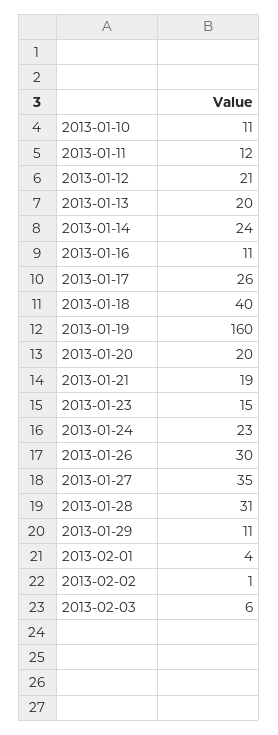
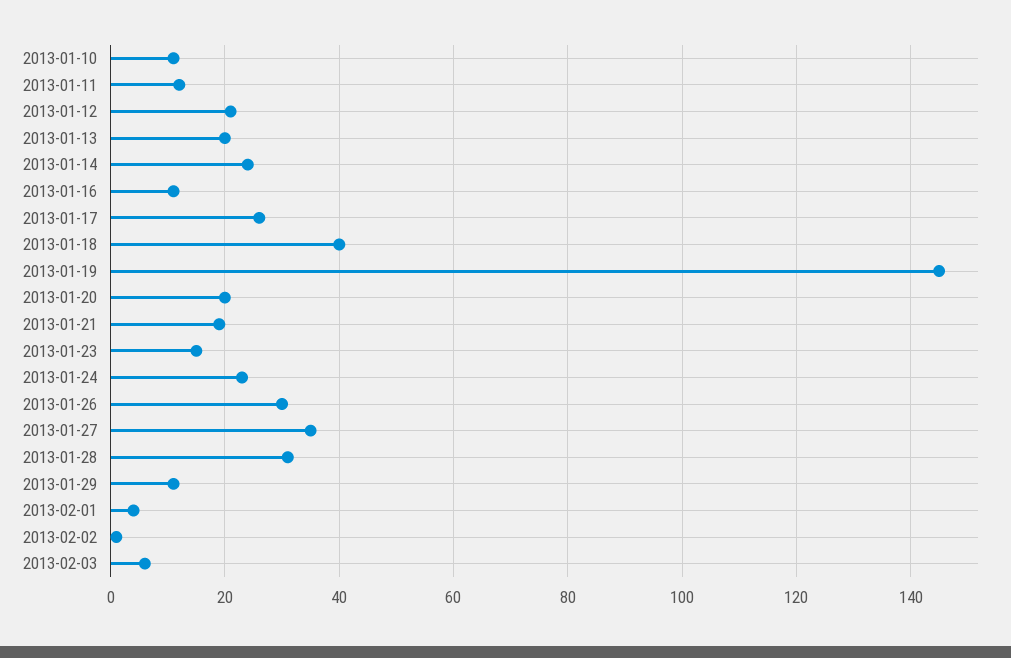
  {
    "2013-01-10": 11,
    "2013-01-11": 12,
    "2013-01-12": 21,
    "2013-01-13": 20,
    "2013-01-14": 24,
    "2013-01-16": 11,
    "2013-01-17": 26,
    "2013-01-18": 40,
-   "2013-01-19": 160,
+   "2013-01-19": 145,
    "2013-01-20": 20,
    "2013-01-21": 19,
    "2013-01-23": 15,
    "2013-01-24": 23,
    "2013-01-26": 30,
    "2013-01-27": 35,
    "2013-01-28": 31,
    "2013-01-29": 11,
    "2013-02-01": 4,
    "2013-02-02": 1,
    "2013-02-03": 6
  }

